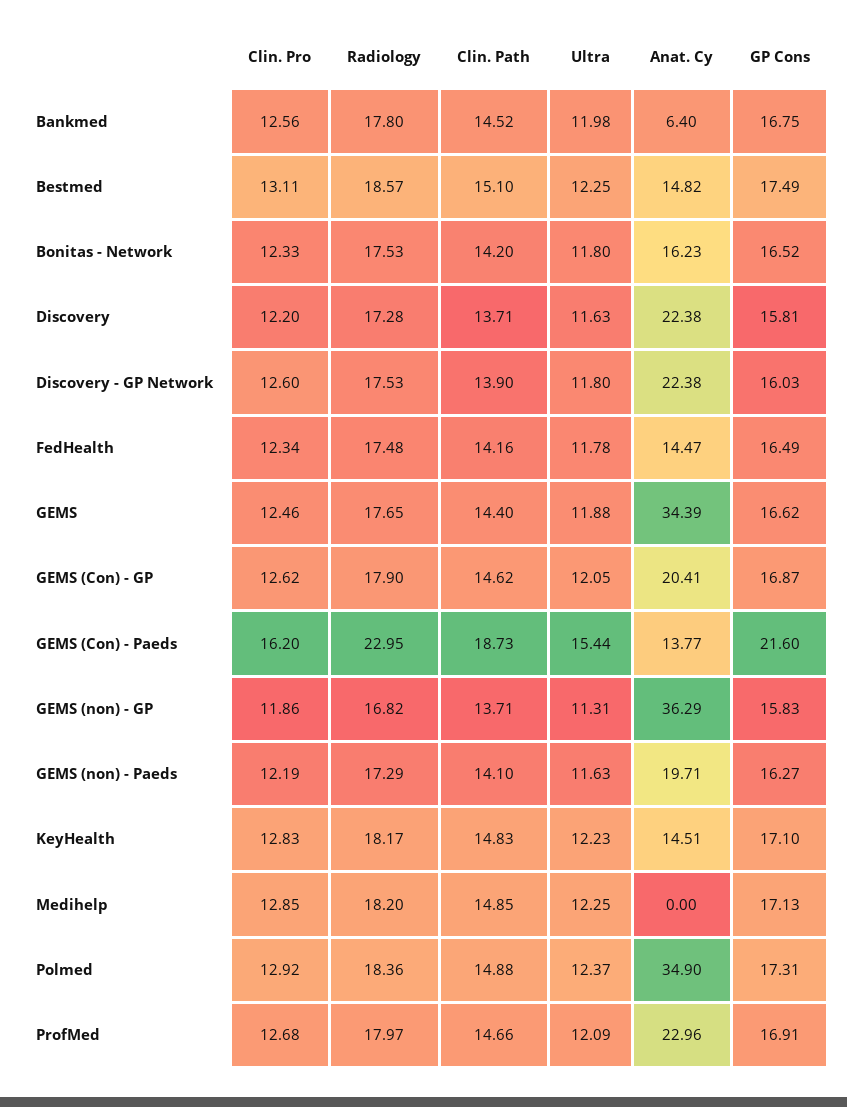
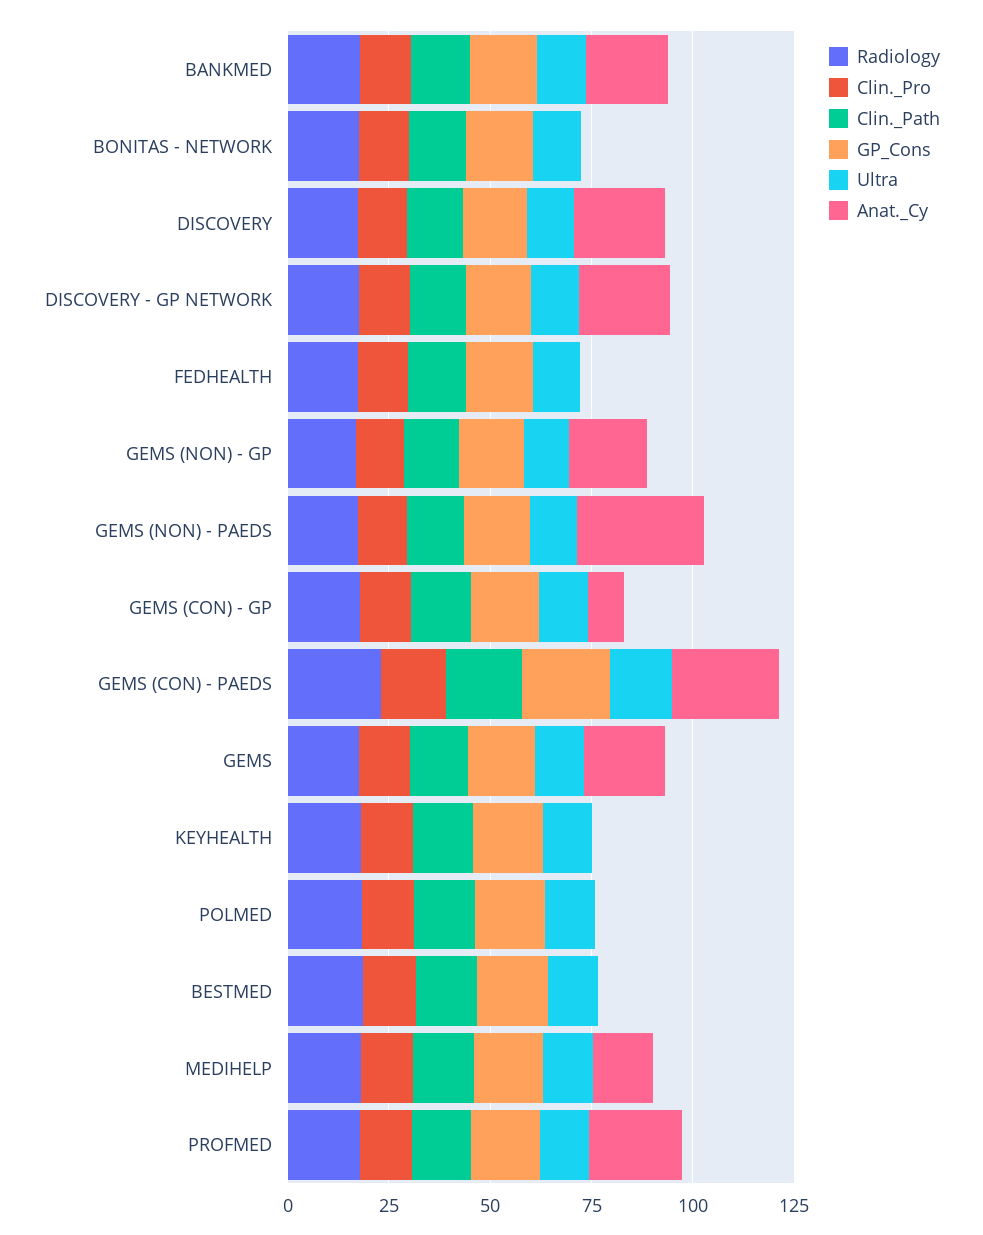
  {
    "Clin. Pro": {
      "Bankmed": 12.56,
      "Bestmed": 13.11,
      "Bonitas - Network": 12.33,
      "Discovery": 12.2,
      "Discovery - GP Network": 12.6,
      "FedHealth": 12.34,
      "GEMS": 12.46,
      "GEMS (Con) - GP": 12.62,
      "GEMS (Con) - Paeds": 16.2,
      "GEMS (non) - GP": 11.86,
      "GEMS (non) - Paeds": 12.19,
      "KeyHealth": 12.83,
      "Medihelp": 12.85,
      "Polmed": 12.92,
      "ProfMed": 12.68
    },
    "Radiology": {
      "Bankmed": 17.8,
      "Bestmed": 18.57,
      "Bonitas - Network": 17.53,
      "Discovery": 17.28,
      "Discovery - GP Network": 17.53,
      "FedHealth": 17.48,
      "GEMS": 17.65,
      "GEMS (Con) - GP": 17.9,
      "GEMS (Con) - Paeds": 22.95,
      "GEMS (non) - GP": 16.82,
      "GEMS (non) - Paeds": 17.29,
      "KeyHealth": 18.17,
      "Medihelp": 18.2,
      "Polmed": 18.36,
      "ProfMed": 17.97
    },
    "Clin. Path": {
      "Bankmed": 14.52,
      "Bestmed": 15.1,
      "Bonitas - Network": 14.2,
      "Discovery": 13.71,
      "Discovery - GP Network": 13.9,
      "FedHealth": 14.16,
      "GEMS": 14.4,
      "GEMS (Con) - GP": 14.62,
      "GEMS (Con) - Paeds": 18.73,
      "GEMS (non) - GP": 13.71,
      "GEMS (non) - Paeds": 14.1,
      "KeyHealth": 14.83,
      "Medihelp": 14.85,
      "Polmed": 14.88,
      "ProfMed": 14.66
    },
    "Ultra": {
      "Bankmed": 11.98,
      "Bestmed": 12.25,
      "Bonitas - Network": 11.8,
      "Discovery": 11.63,
      "Discovery - GP Network": 11.8,
      "FedHealth": 11.78,
      "GEMS": 11.88,
      "GEMS (Con) - GP": 12.05,
      "GEMS (Con) - Paeds": 15.44,
      "GEMS (non) - GP": 11.31,
      "GEMS (non) - Paeds": 11.63,
      "KeyHealth": 12.23,
      "Medihelp": 12.25,
      "Polmed": 12.37,
      "ProfMed": 12.09
    },
    "Anat. Cy": {
-     "Bankmed": 6.4,
+     "Bankmed": 20,
-     "Bestmed": 14.82,
+     "Bestmed": 0,
-     "Bonitas - Network": 16.23,
+     "Bonitas - Network": 0,
      "Discovery": 22.38,
      "Discovery - GP Network": 22.38,
-     "FedHealth": 14.47,
+     "FedHealth": 0,
-     "GEMS": 34.39,
+     "GEMS": 20,
-     "GEMS (Con) - GP": 20.41,
+     "GEMS (Con) - GP": 10,
-     "GEMS (Con) - Paeds": 13.77,
+     "GEMS (Con) - Paeds": 25,
-     "GEMS (non) - GP": 36.29,
+     "GEMS (non) - GP": 20,
-     "GEMS (non) - Paeds": 19.71,
+     "GEMS (non) - Paeds": 30,
-     "KeyHealth": 14.51,
+     "KeyHealth": 0,
-     "Medihelp": 0,
+     "Medihelp": 15,
-     "Polmed": 34.9,
+     "Polmed": 0,
      "ProfMed": 22.96
    },
    "GP Cons": {
      "Bankmed": 16.75,
      "Bestmed": 17.49,
      "Bonitas - Network": 16.52,
      "Discovery": 15.81,
      "Discovery - GP Network": 16.03,
      "FedHealth": 16.49,
      "GEMS": 16.62,
      "GEMS (Con) - GP": 16.87,
      "GEMS (Con) - Paeds": 21.6,
      "GEMS (non) - GP": 15.83,
      "GEMS (non) - Paeds": 16.27,
      "KeyHealth": 17.1,
      "Medihelp": 17.13,
      "Polmed": 17.31,
      "ProfMed": 16.91
    }
  }

